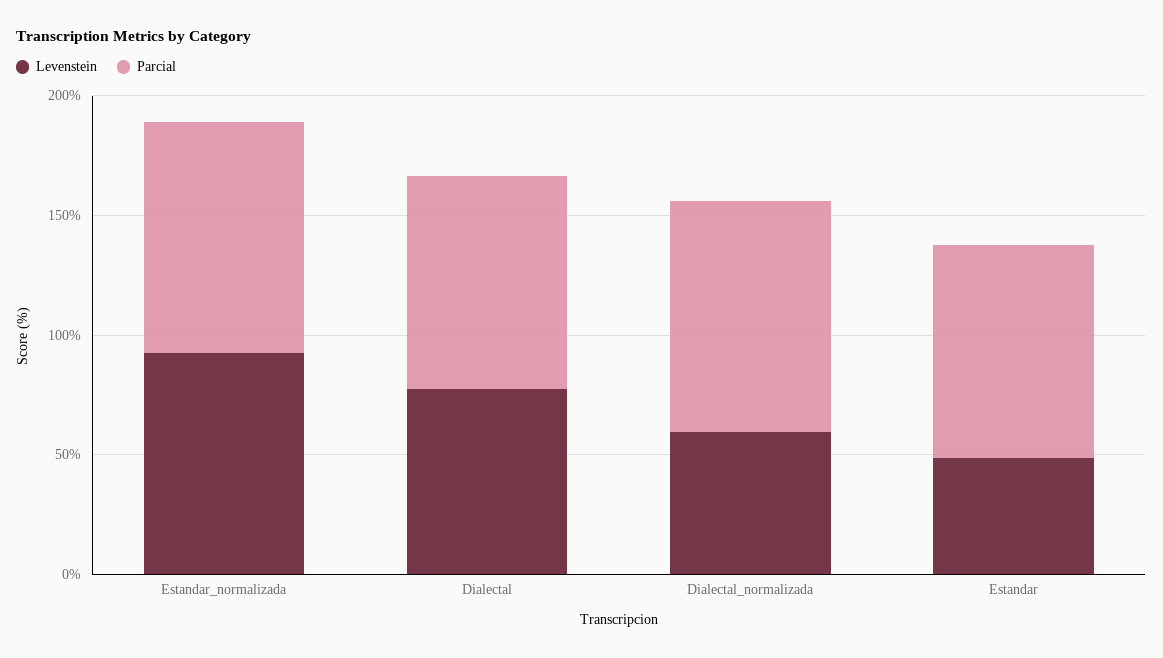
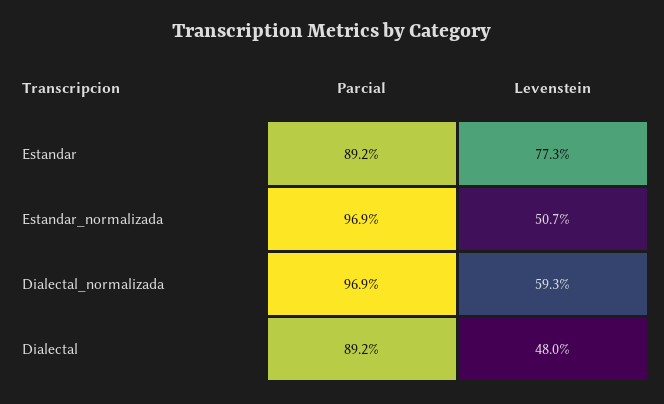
  {
    "Levenstein": {
-     "Estandar_normalizada": 90,
+     "Estandar_normalizada": 50.7,
-     "Dialectal": 80,
+     "Dialectal": 48,
      "Dialectal_normalizada": 59.3,
-     "Estandar": 50
+     "Estandar": 77.3
    },
    "Parcial": {
      "Estandar_normalizada": 96.9,
      "Dialectal": 89.2,
      "Dialectal_normalizada": 96.9,
      "Estandar": 89.2
    }
  }

